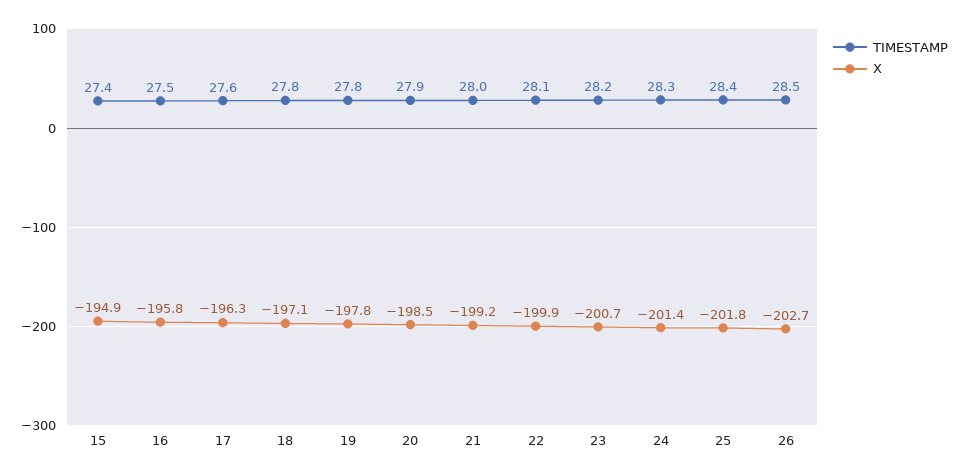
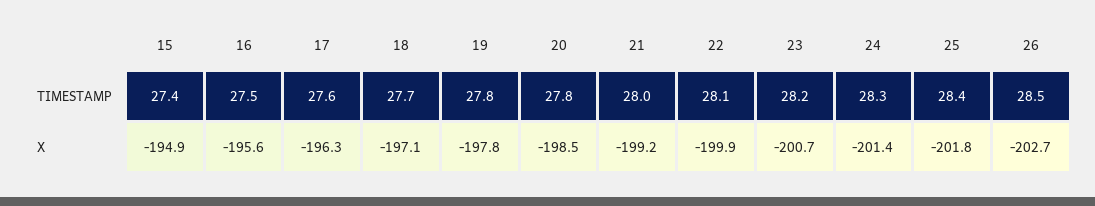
  {
    "TIMESTAMP": {
      "15": 27.4,
      "16": 27.5,
      "17": 27.6,
-     "18": 27.8,
+     "18": 27.7,
      "19": 27.8,
-     "20": 27.9,
+     "20": 27.8,
      "21": 28,
      "22": 28.1,
      "23": 28.2,
      "24": 28.3,
      "25": 28.4,
      "26": 28.5
    },
    "X": {
      "15": -194.9,
-     "16": -195.8,
+     "16": -195.6,
      "17": -196.3,
      "18": -197.1,
      "19": -197.8,
      "20": -198.5,
      "21": -199.2,
      "22": -199.9,
      "23": -200.7,
      "24": -201.4,
      "25": -201.8,
      "26": -202.7
    }
  }

